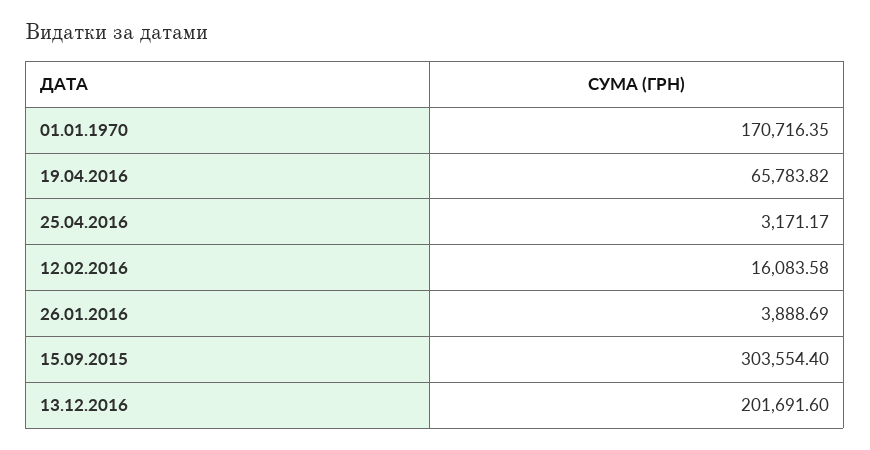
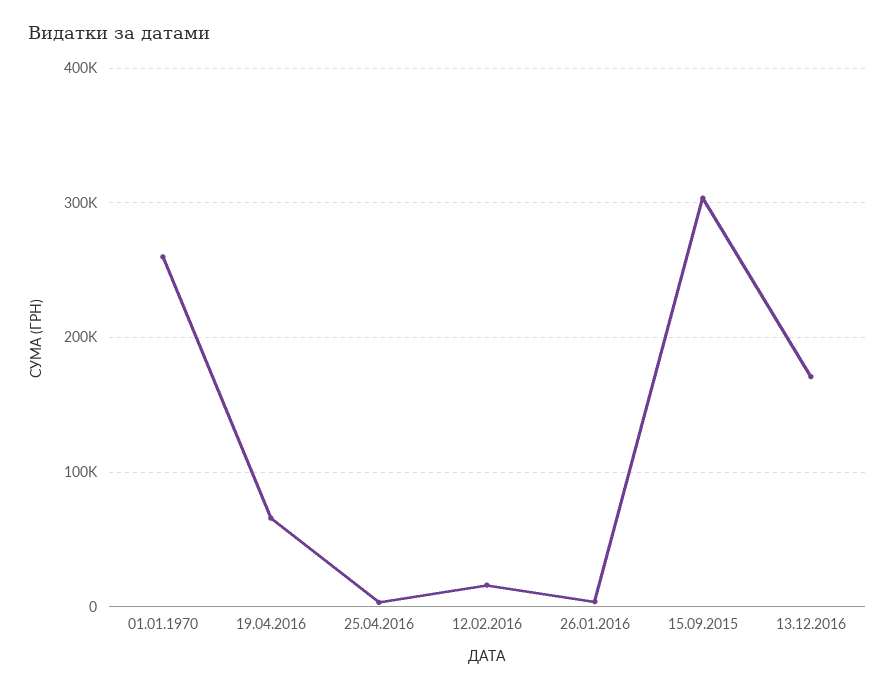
  {
-   "01.01.1970": 170716.35,
+   "01.01.1970": 260000,
    "19.04.2016": 65783.82,
    "25.04.2016": 3171.17,
    "12.02.2016": 16083.58,
    "26.01.2016": 3888.69,
    "15.09.2015": 303554.4,
-   "13.12.2016": 201691.6
+   "13.12.2016": 170000
  }

